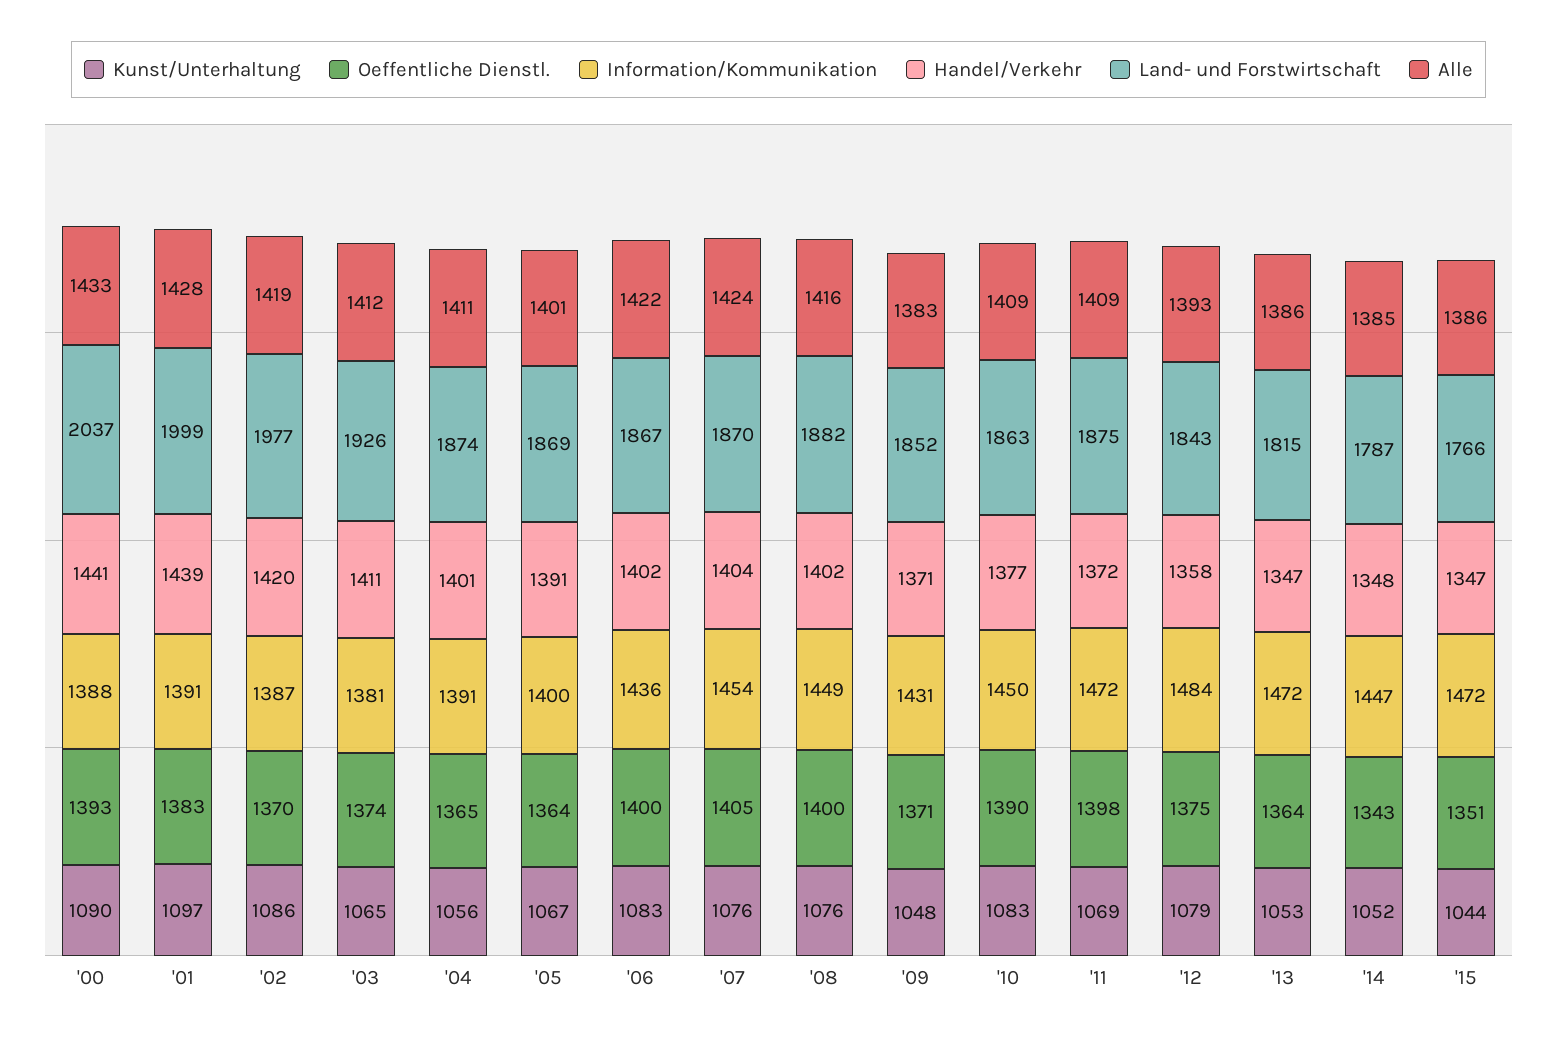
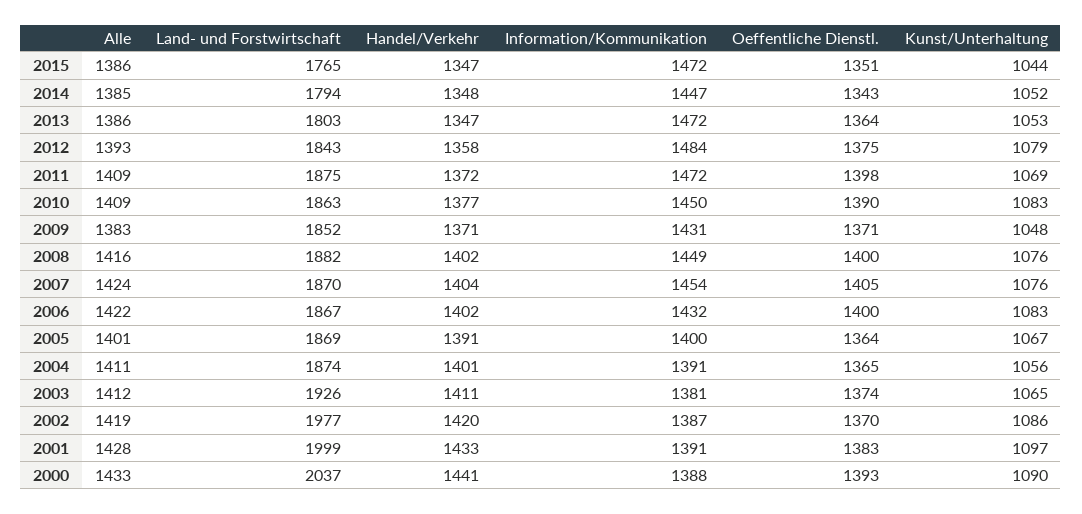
  {
    "Kunst/Unterhaltung": {
      "'00": 1090,
      "'01": 1097,
      "'02": 1086,
      "'03": 1065,
      "'04": 1056,
      "'05": 1067,
      "'06": 1083,
      "'07": 1076,
      "'08": 1076,
      "'09": 1048,
      "'10": 1083,
      "'11": 1069,
      "'12": 1079,
      "'13": 1053,
      "'14": 1052,
      "'15": 1044
    },
    "Oeffentliche Dienstl.": {
      "'00": 1393,
      "'01": 1383,
      "'02": 1370,
      "'03": 1374,
      "'04": 1365,
      "'05": 1364,
      "'06": 1400,
      "'07": 1405,
      "'08": 1400,
      "'09": 1371,
      "'10": 1390,
      "'11": 1398,
      "'12": 1375,
      "'13": 1364,
      "'14": 1343,
      "'15": 1351
    },
    "Information/Kommunikation": {
      "'00": 1388,
      "'01": 1391,
      "'02": 1387,
      "'03": 1381,
      "'04": 1391,
      "'05": 1400,
-     "'06": 1436,
+     "'06": 1432,
      "'07": 1454,
      "'08": 1449,
      "'09": 1431,
      "'10": 1450,
      "'11": 1472,
      "'12": 1484,
      "'13": 1472,
      "'14": 1447,
      "'15": 1472
    },
    "Handel/Verkehr": {
      "'00": 1441,
-     "'01": 1439,
+     "'01": 1433,
      "'02": 1420,
      "'03": 1411,
      "'04": 1401,
      "'05": 1391,
      "'06": 1402,
      "'07": 1404,
      "'08": 1402,
      "'09": 1371,
      "'10": 1377,
      "'11": 1372,
      "'12": 1358,
      "'13": 1347,
      "'14": 1348,
      "'15": 1347
    },
    "Land- und Forstwirtschaft": {
      "'00": 2037,
      "'01": 1999,
      "'02": 1977,
      "'03": 1926,
      "'04": 1874,
      "'05": 1869,
      "'06": 1867,
      "'07": 1870,
      "'08": 1882,
      "'09": 1852,
      "'10": 1863,
      "'11": 1875,
      "'12": 1843,
-     "'13": 1815,
+     "'13": 1803,
-     "'14": 1787,
+     "'14": 1794,
-     "'15": 1766
+     "'15": 1765
    },
    "Alle": {
      "'00": 1433,
      "'01": 1428,
      "'02": 1419,
      "'03": 1412,
      "'04": 1411,
      "'05": 1401,
      "'06": 1422,
      "'07": 1424,
      "'08": 1416,
      "'09": 1383,
      "'10": 1409,
      "'11": 1409,
      "'12": 1393,
      "'13": 1386,
      "'14": 1385,
      "'15": 1386
    }
  }

